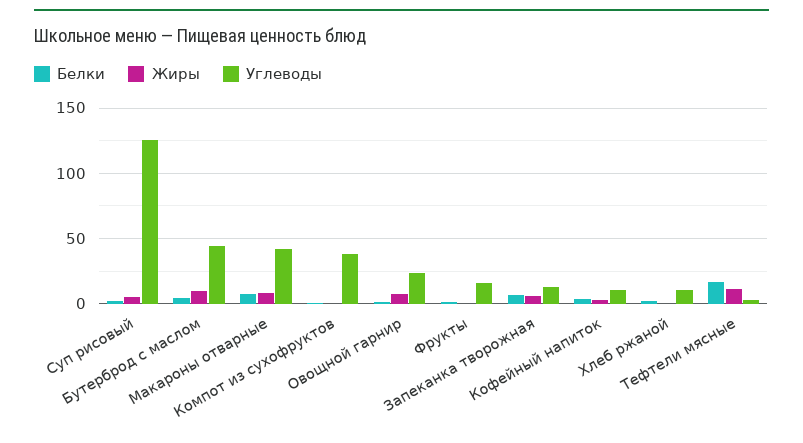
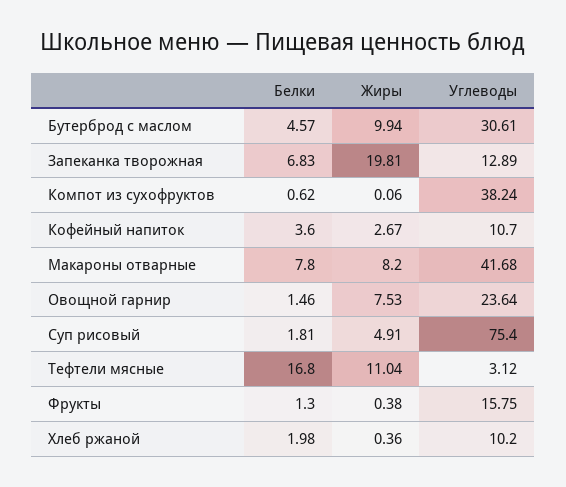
  {
    "Белки": {
      "Суп рисовый": 1.81,
      "Бутерброд с маслом": 4.57,
      "Макароны отварные": 7.8,
      "Компот из сухофруктов": 0.62,
      "Овощной гарнир": 1.46,
      "Фрукты": 1.3,
      "Запеканка творожная": 6.83,
      "Кофейный напиток": 3.6,
      "Хлеб ржаной": 1.98,
      "Тефтели мясные": 16.8
    },
    "Жиры": {
      "Суп рисовый": 4.91,
      "Бутерброд с маслом": 9.94,
      "Макароны отварные": 8.2,
      "Компот из сухофруктов": 0.06,
      "Овощной гарнир": 7.53,
      "Фрукты": 0.38,
-     "Запеканка творожная": 5,
+     "Запеканка творожная": 19.81,
      "Кофейный напиток": 2.67,
      "Хлеб ржаной": 0.36,
      "Тефтели мясные": 11.04
    },
    "Углеводы": {
-     "Суп рисовый": 125,
+     "Суп рисовый": 75.4,
-     "Бутерброд с маслом": 45,
+     "Бутерброд с маслом": 30.61,
      "Макароны отварные": 41.68,
      "Компот из сухофруктов": 38.24,
      "Овощной гарнир": 23.64,
      "Фрукты": 15.75,
      "Запеканка творожная": 12.89,
      "Кофейный напиток": 10.7,
      "Хлеб ржаной": 10.2,
      "Тефтели мясные": 3.12
    }
  }

